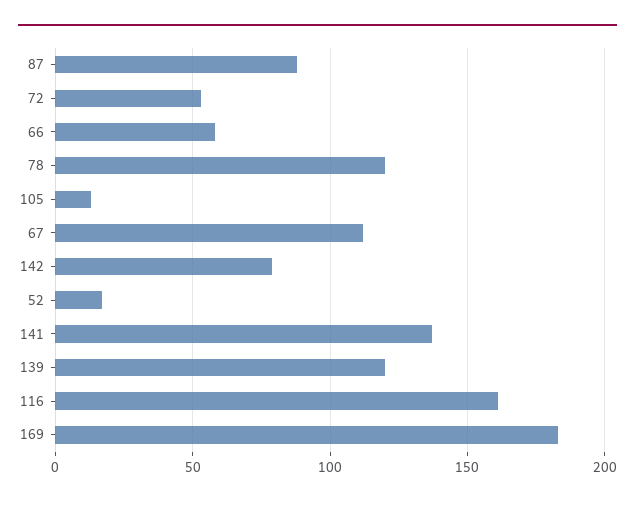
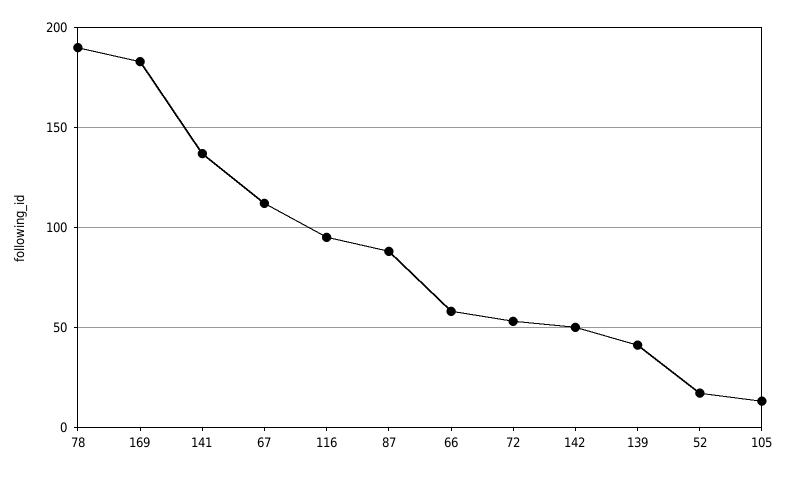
  {
    "87": 90,
    "72": 55,
    "66": 60,
-   "78": 120,
+   "78": 190,
    "105": 15,
    "67": 110,
-   "142": 80,
+   "142": 50,
    "52": 15,
    "141": 135,
-   "139": 120,
+   "139": 40,
-   "116": 160,
+   "116": 95,
    "169": 185
  }

